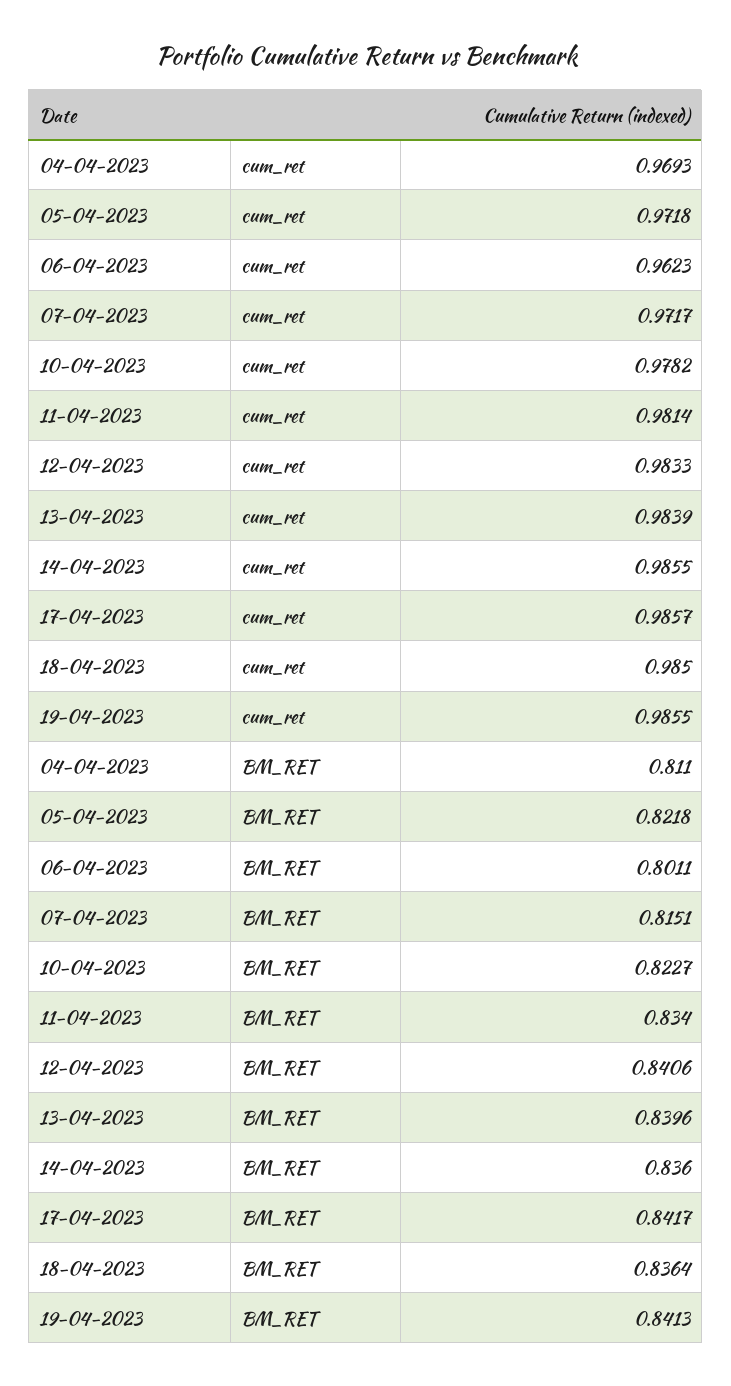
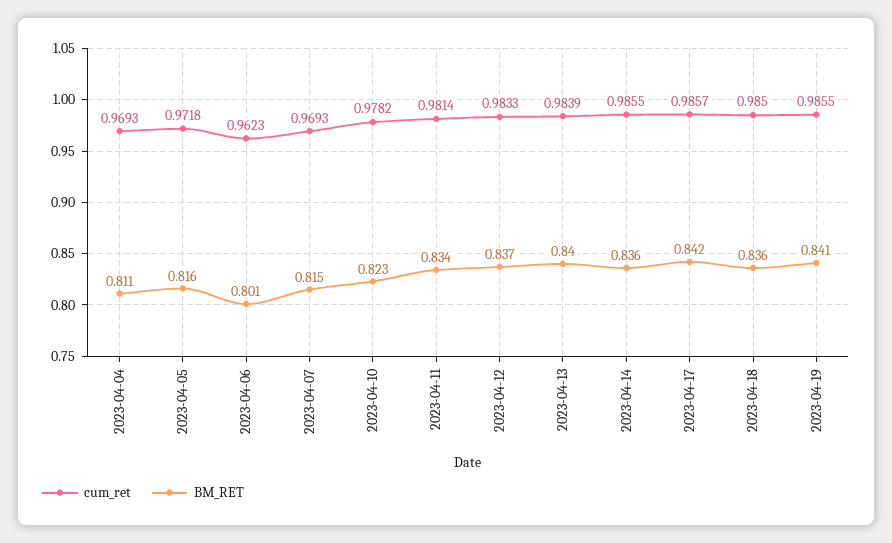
  {
    "cum_ret": {
      "04-04-2023": 0.9693,
      "05-04-2023": 0.9718,
      "06-04-2023": 0.9623,
-     "07-04-2023": 0.9717,
+     "07-04-2023": 0.9693,
      "10-04-2023": 0.9782,
      "11-04-2023": 0.9814,
      "12-04-2023": 0.9833,
      "13-04-2023": 0.9839,
      "14-04-2023": 0.9855,
      "17-04-2023": 0.9857,
      "18-04-2023": 0.985,
      "19-04-2023": 0.9855
    },
    "BM_RET": {
      "04-04-2023": 0.811,
-     "05-04-2023": 0.8218,
+     "05-04-2023": 0.816,
      "06-04-2023": 0.8011,
      "07-04-2023": 0.8151,
      "10-04-2023": 0.8227,
      "11-04-2023": 0.834,
-     "12-04-2023": 0.8406,
+     "12-04-2023": 0.837,
      "13-04-2023": 0.8396,
      "14-04-2023": 0.836,
      "17-04-2023": 0.8417,
      "18-04-2023": 0.8364,
      "19-04-2023": 0.8413
    }
  }

